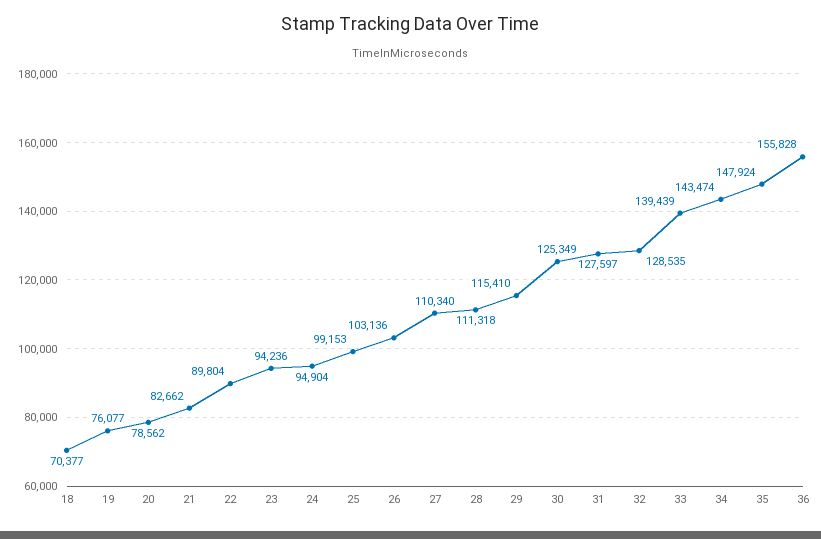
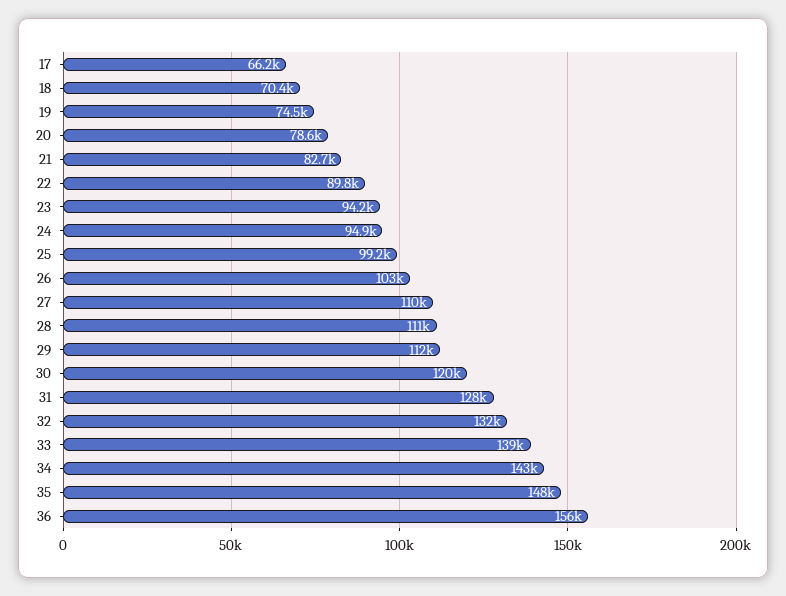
  {
    "18": 70377,
-   "19": 76077,
+   "19": 74500,
    "20": 78562,
    "21": 82662,
    "22": 89804,
    "23": 94236,
    "24": 94904,
    "25": 99153,
    "26": 103136,
    "27": 110340,
    "28": 111318,
-   "29": 115410,
+   "29": 112000,
-   "30": 125349,
+   "30": 120000,
    "31": 127597,
-   "32": 128535,
+   "32": 132000,
    "33": 139439,
    "34": 143474,
    "35": 147924,
-   "36": 155828
+   "36": 155828,
+   "17": 66200
  }

